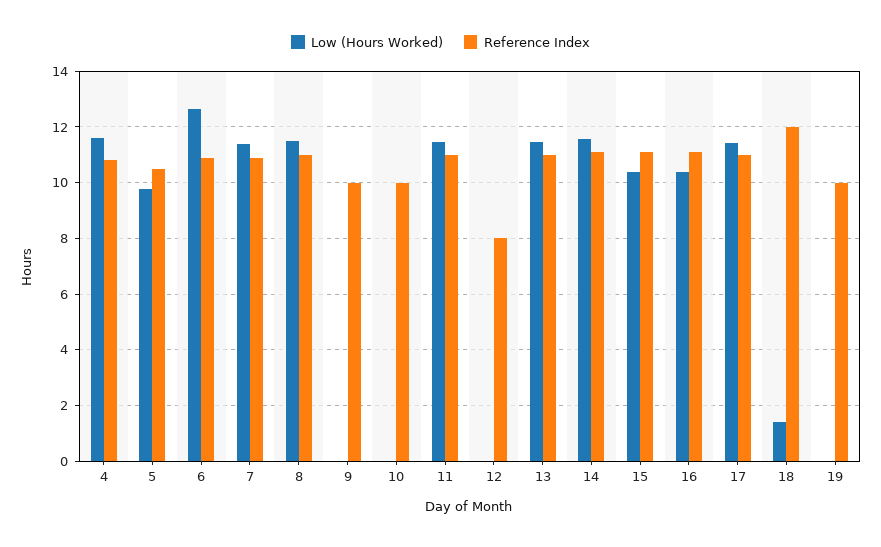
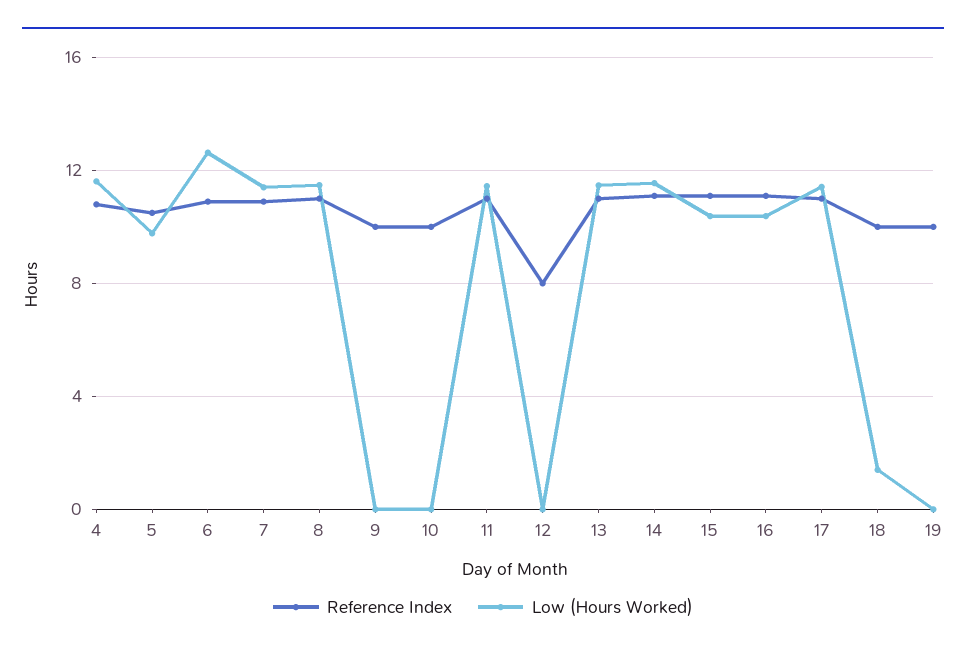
  {
    "Low (Hours Worked)": {
      "4": 11.5,
      "5": 9.75,
      "6": 12.75,
      "7": 11.5,
      "8": 11.5,
      "9": 0,
      "10": 0,
      "11": 11.5,
      "12": 0,
      "13": 11.5,
      "14": 11.5,
      "15": 10.5,
      "16": 10.5,
      "17": 11.5,
      "18": 1.5,
      "19": 0
    },
    "Reference Index": {
      "4": 10.75,
      "5": 10.5,
      "6": 11,
      "7": 11,
      "8": 11,
      "9": 10,
      "10": 10,
      "11": 11,
      "12": 8,
      "13": 11,
      "14": 11,
      "15": 11,
      "16": 11,
      "17": 11,
-     "18": 12,
+     "18": 10,
      "19": 10
    }
  }

